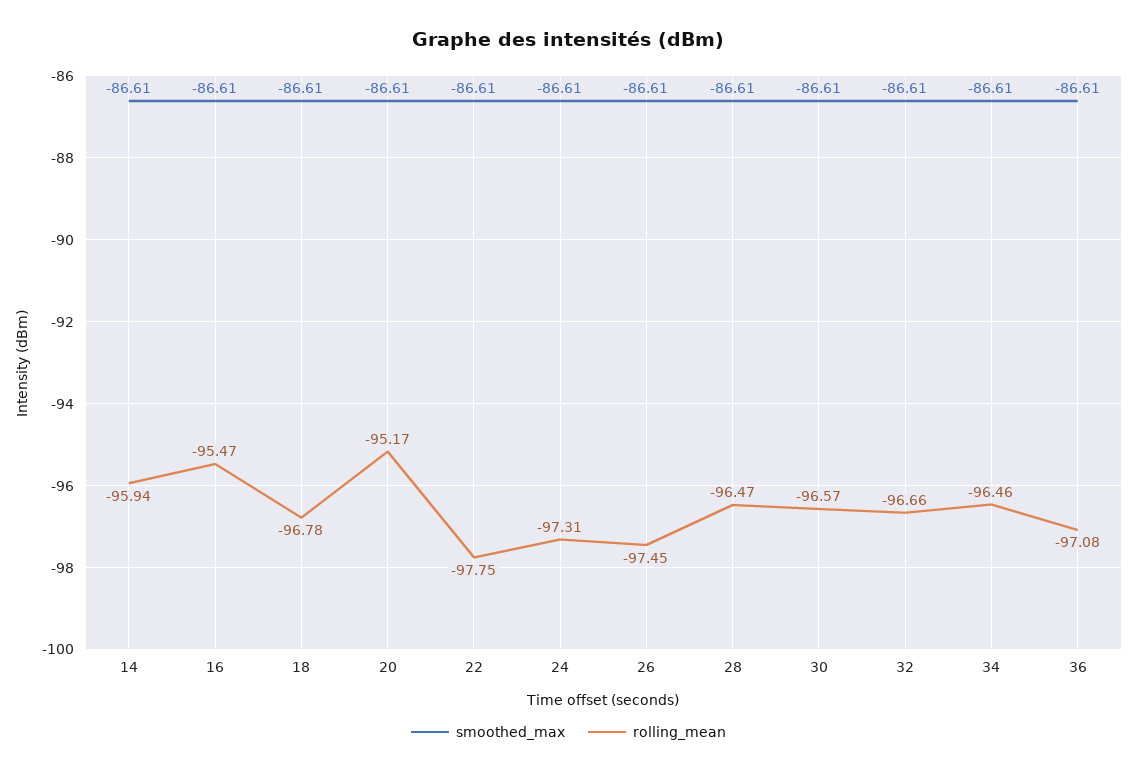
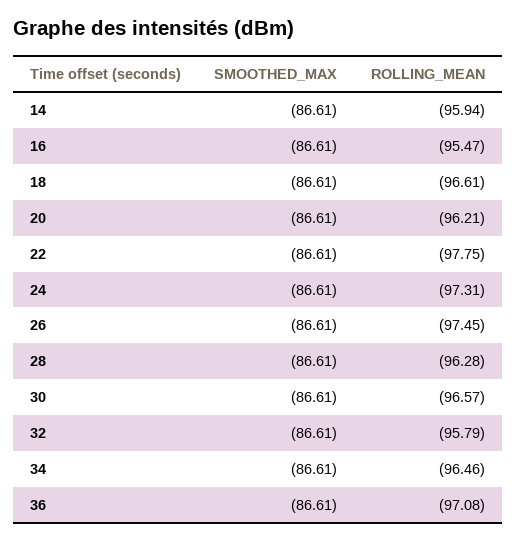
  {
    "smoothed_max": {
      "14": -86.61,
      "16": -86.61,
      "18": -86.61,
      "20": -86.61,
      "22": -86.61,
      "24": -86.61,
      "26": -86.61,
      "28": -86.61,
      "30": -86.61,
      "32": -86.61,
      "34": -86.61,
      "36": -86.61
    },
    "rolling_mean": {
      "14": -95.94,
      "16": -95.47,
-     "18": -96.78,
+     "18": -96.61,
-     "20": -95.17,
+     "20": -96.21,
      "22": -97.75,
      "24": -97.31,
      "26": -97.45,
-     "28": -96.47,
+     "28": -96.28,
      "30": -96.57,
-     "32": -96.66,
+     "32": -95.79,
      "34": -96.46,
      "36": -97.08
    }
  }

